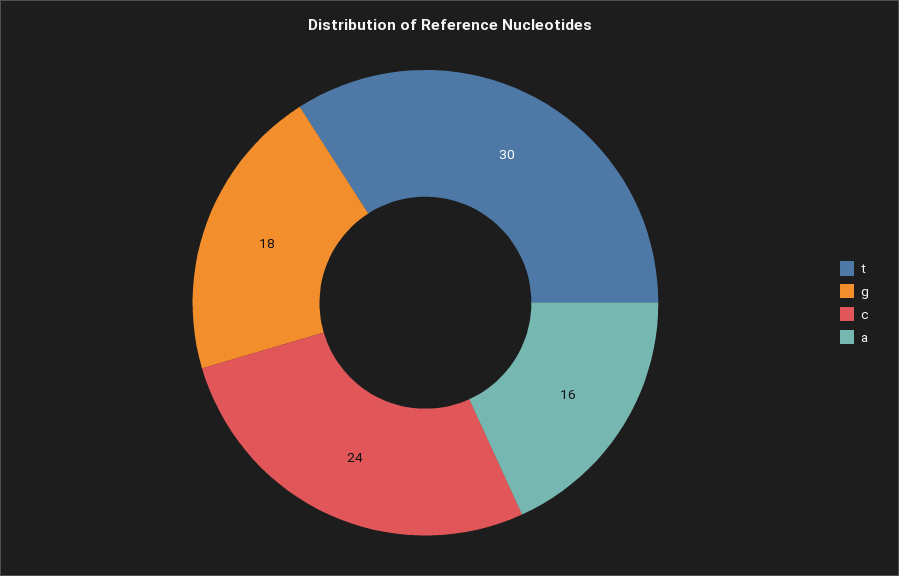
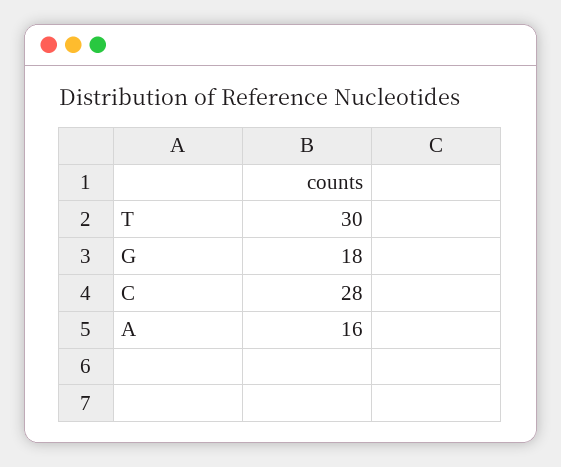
  {
    "t": 30,
    "g": 18,
-   "c": 24,
+   "c": 28,
    "a": 16
  }

